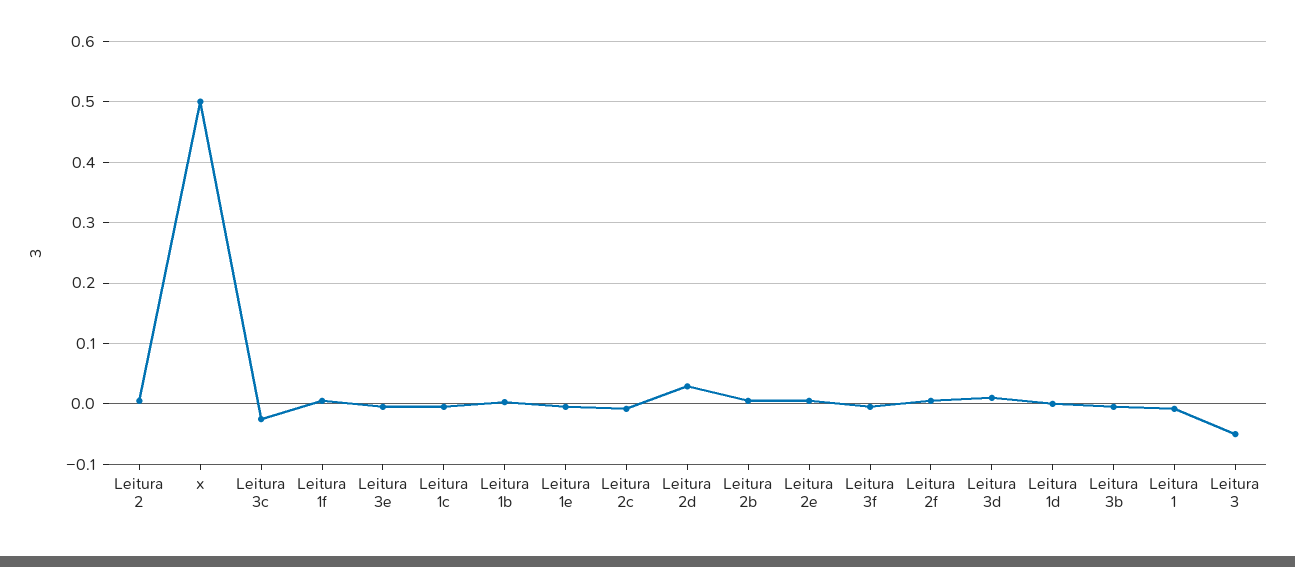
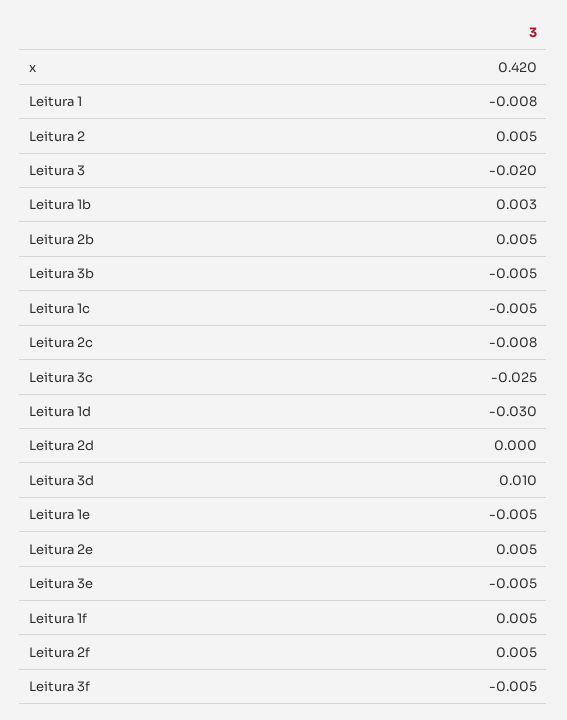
  {
    "Leitura 2": 0.005,
-   "x": 0.5,
+   "x": 0.42,
    "Leitura 3c": -0.025,
    "Leitura 1f": 0.005,
    "Leitura 3e": -0.005,
    "Leitura 1c": -0.005,
    "Leitura 1b": 0.003,
    "Leitura 1e": -0.005,
    "Leitura 2c": -0.008,
-   "Leitura 2d": 0.03,
+   "Leitura 2d": 0,
    "Leitura 2b": 0.005,
    "Leitura 2e": 0.005,
    "Leitura 3f": -0.005,
    "Leitura 2f": 0.005,
    "Leitura 3d": 0.01,
-   "Leitura 1d": 0,
+   "Leitura 1d": -0.03,
    "Leitura 3b": -0.005,
    "Leitura 1": -0.008,
-   "Leitura 3": -0.05
+   "Leitura 3": -0.02
  }

